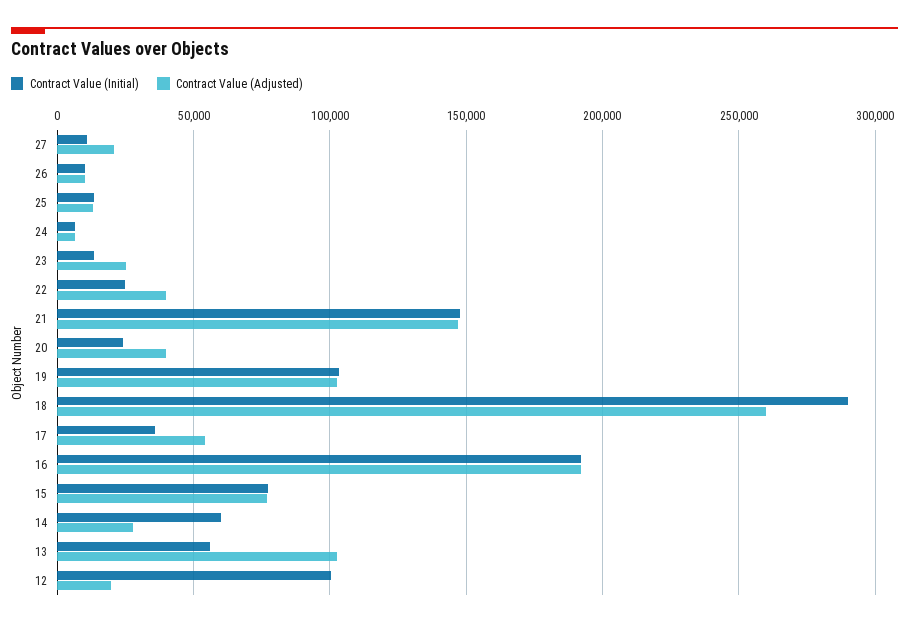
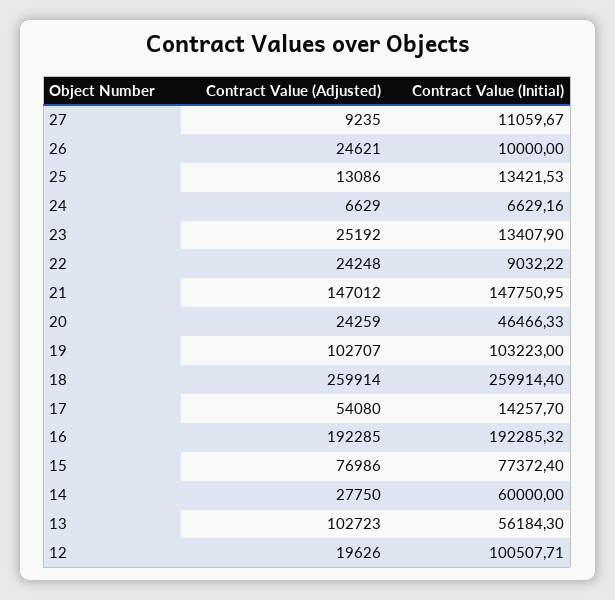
  {
    "Contract Value (Initial)": {
      "27": 11059.67,
      "26": 10000,
      "25": 13421.53,
      "24": 6629.16,
      "23": 13407.9,
-     "22": 25000,
+     "22": 9032.22,
      "21": 147750.95,
-     "20": 25000,
+     "20": 46466.33,
      "19": 103223,
-     "18": 290000,
+     "18": 259914.4,
-     "17": 35000,
+     "17": 14257.7,
      "16": 192285.32,
      "15": 77372.4,
      "14": 60000,
      "13": 56184.3,
      "12": 100507.71
    },
    "Contract Value (Adjusted)": {
-     "27": 20000,
+     "27": 9235,
-     "26": 10000,
+     "26": 24621,
      "25": 13086,
      "24": 6629,
      "23": 25192,
-     "22": 40000,
+     "22": 24248,
      "21": 147012,
-     "20": 40000,
+     "20": 24259,
      "19": 102707,
      "18": 259914,
      "17": 54080,
      "16": 192285,
      "15": 76986,
      "14": 27750,
      "13": 102723,
      "12": 19626
    }
  }

